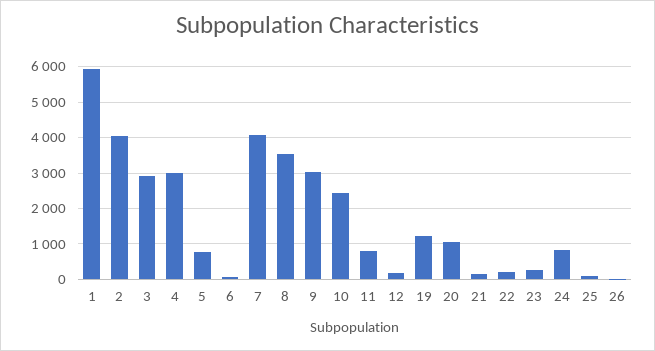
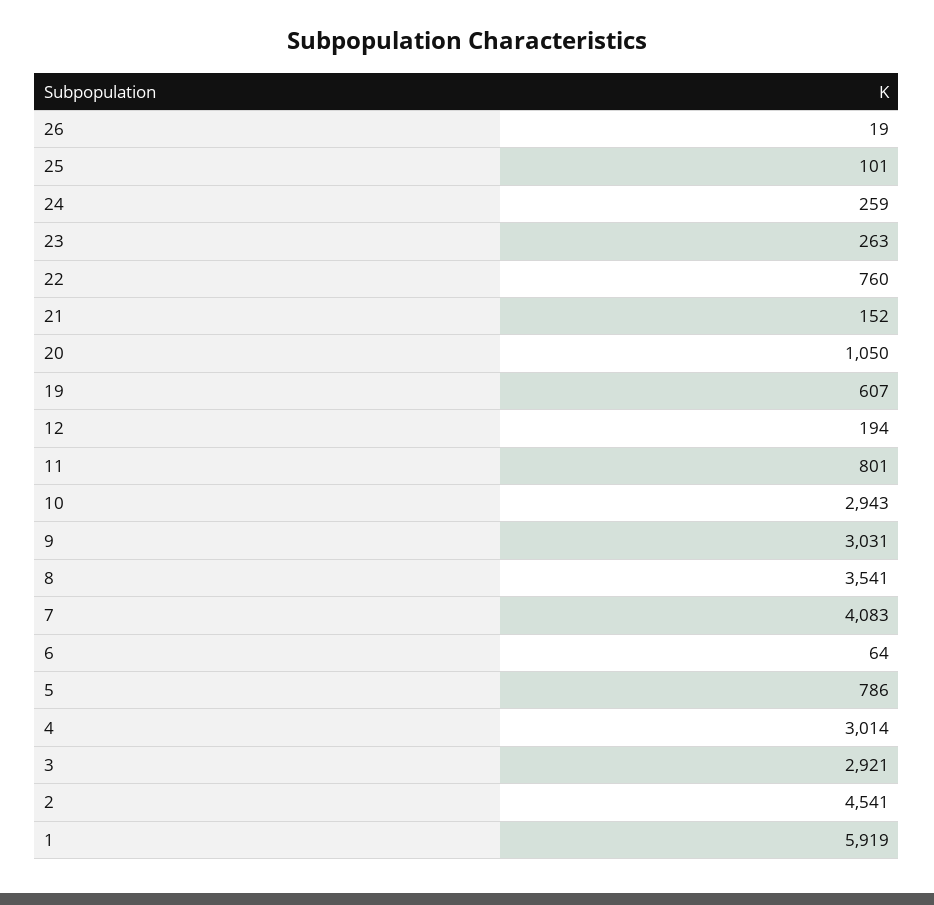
  {
    "1": 5919,
-   "2": 4000,
+   "2": 4541,
    "3": 2921,
    "4": 3014,
    "5": 786,
    "6": 64,
    "7": 4083,
    "8": 3541,
    "9": 3031,
-   "10": 2400,
+   "10": 2943,
    "11": 801,
    "12": 194,
-   "19": 1200,
+   "19": 607,
    "20": 1050,
    "21": 152,
-   "22": 200,
+   "22": 760,
    "23": 263,
-   "24": 800,
+   "24": 259,
    "25": 101,
    "26": 19
  }

